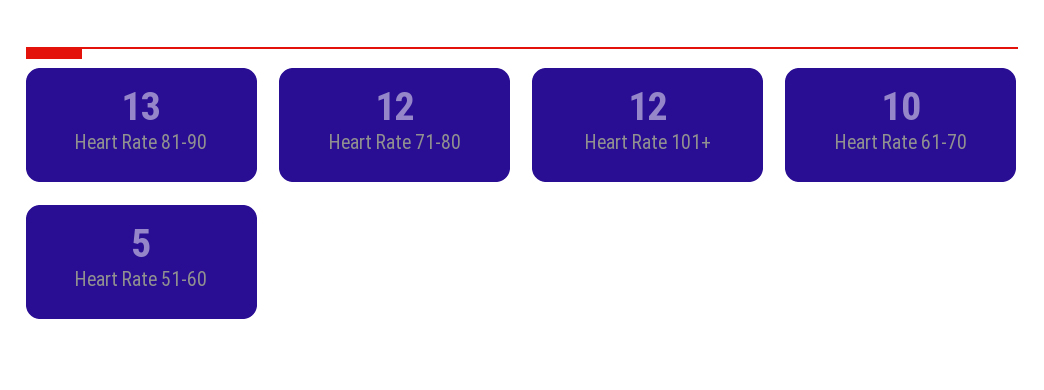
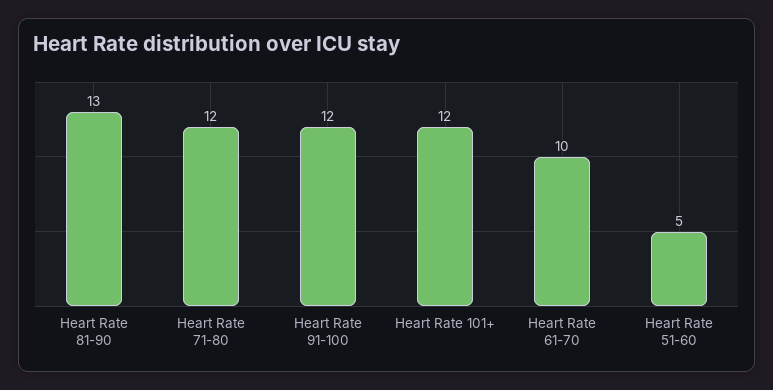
  {
    "Heart Rate 81-90": 13,
    "Heart Rate 71-80": 12,
    "Heart Rate 101+": 12,
    "Heart Rate 61-70": 10,
-   "Heart Rate 51-60": 5
+   "Heart Rate 51-60": 5,
+   "Heart Rate 91-100": 12
  }

